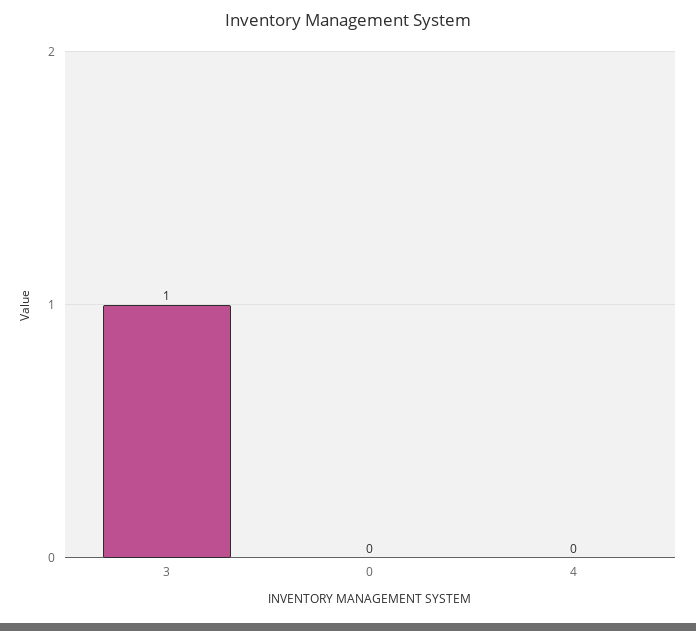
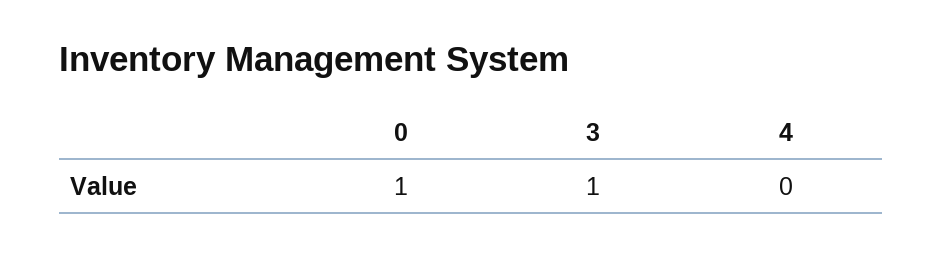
  {
    "3": 1,
-   "0": 0,
+   "0": 1,
    "4": 0
  }

